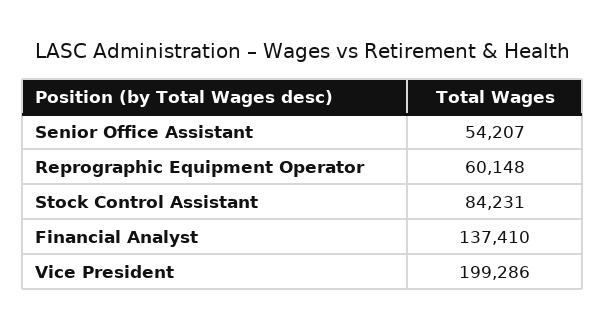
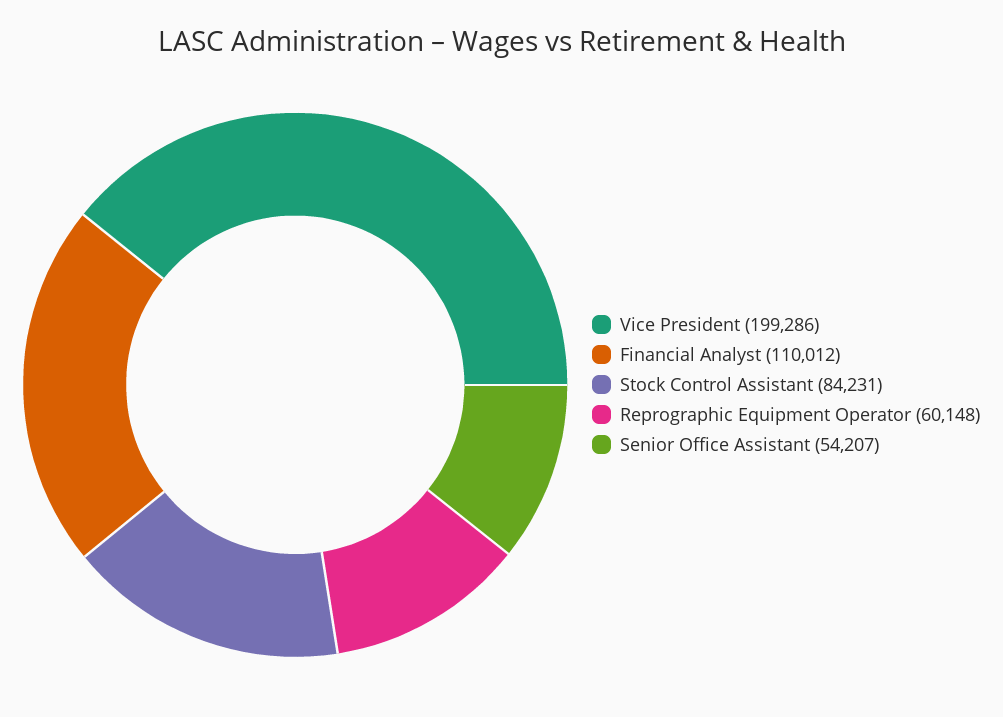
  {
    "Senior Office Assistant": 54207,
    "Reprographic Equipment Operator": 60148,
    "Stock Control Assistant": 84231,
-   "Financial Analyst": 137410,
+   "Financial Analyst": 110012,
    "Vice President": 199286
  }

